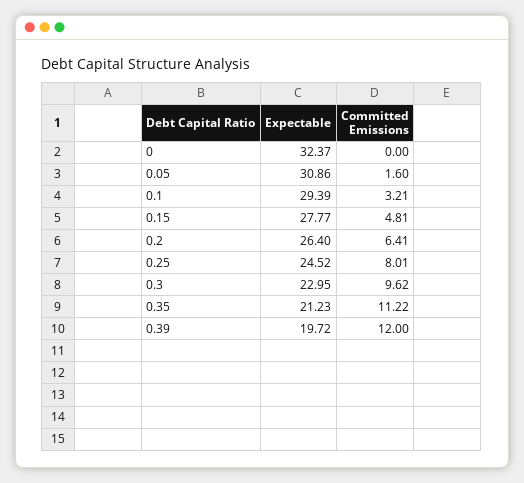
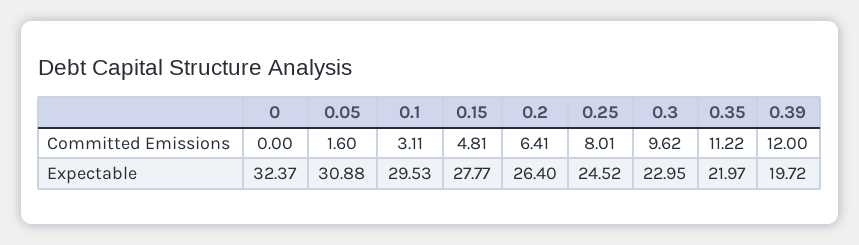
  {
    "Expectable": {
      "0": 32.37,
-     "0.05": 30.86,
+     "0.05": 30.88,
-     "0.1": 29.39,
+     "0.1": 29.53,
      "0.15": 27.77,
      "0.2": 26.4,
      "0.25": 24.52,
      "0.3": 22.95,
-     "0.35": 21.23,
+     "0.35": 21.97,
      "0.39": 19.72
    },
    "Committed Emissions": {
      "0": 0,
      "0.05": 1.6,
-     "0.1": 3.21,
+     "0.1": 3.11,
      "0.15": 4.81,
      "0.2": 6.41,
      "0.25": 8.01,
      "0.3": 9.62,
      "0.35": 11.22,
      "0.39": 12
    }
  }

